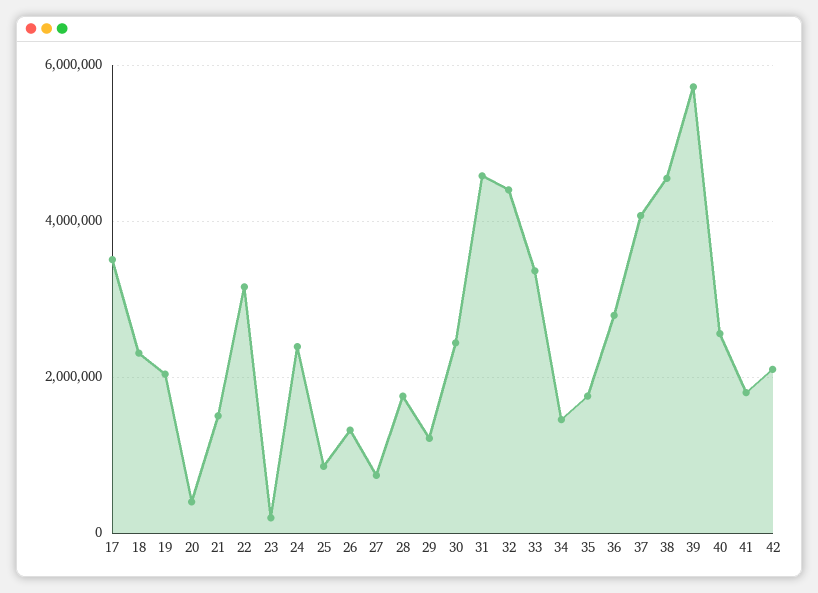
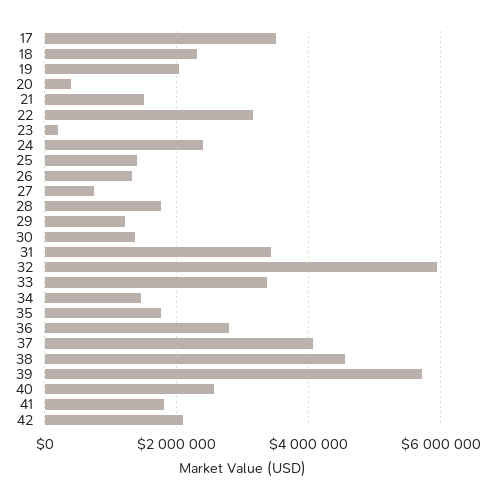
  {
    "17": 3600000,
    "18": 2400000,
    "19": 2000000,
    "20": 400000,
    "21": 1600000,
    "22": 3200000,
    "23": 200000,
    "24": 2400000,
-   "25": 800000,
+   "25": 1400000,
    "26": 1400000,
    "27": 800000,
    "28": 1800000,
    "29": 1200000,
-   "30": 2400000,
+   "30": 1400000,
-   "31": 4600000,
+   "31": 3400000,
-   "32": 4400000,
+   "32": 6000000,
    "33": 3400000,
    "34": 1400000,
    "35": 1800000,
    "36": 2800000,
    "37": 4000000,
    "38": 4600000,
    "39": 5800000,
    "40": 2600000,
    "41": 1800000,
    "42": 2200000
  }

